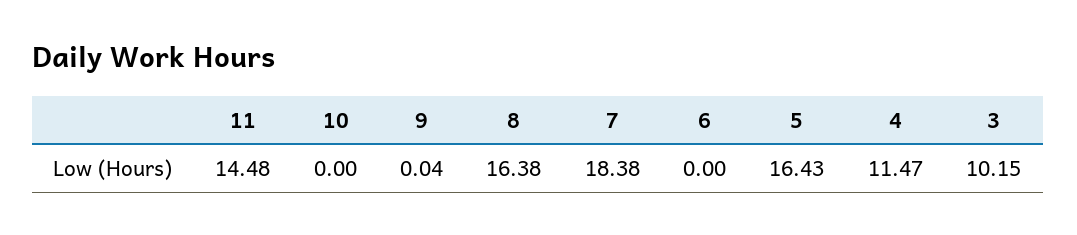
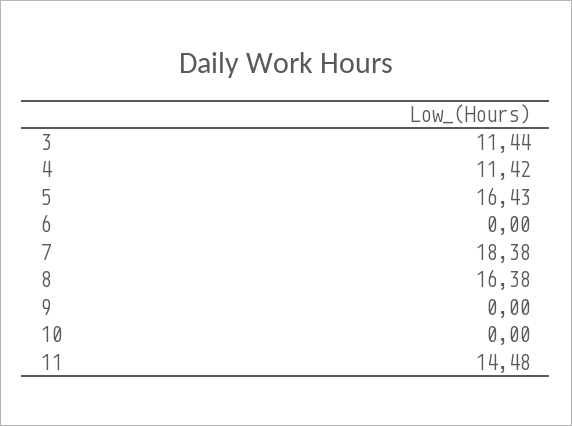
  {
    "11": 14.48,
    "10": 0,
-   "9": 0.04,
+   "9": 0,
    "8": 16.38,
    "7": 18.38,
    "6": 0,
    "5": 16.43,
-   "4": 11.47,
+   "4": 11.42,
-   "3": 10.15
+   "3": 11.44
  }

